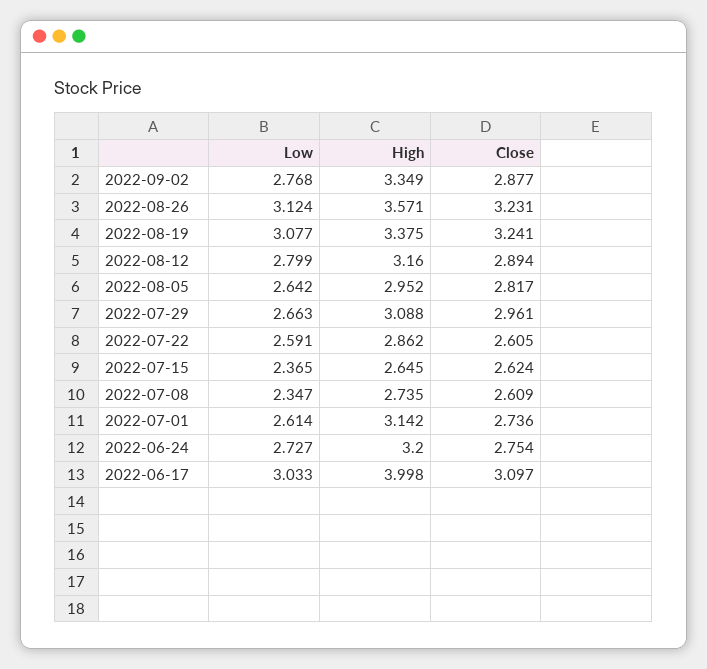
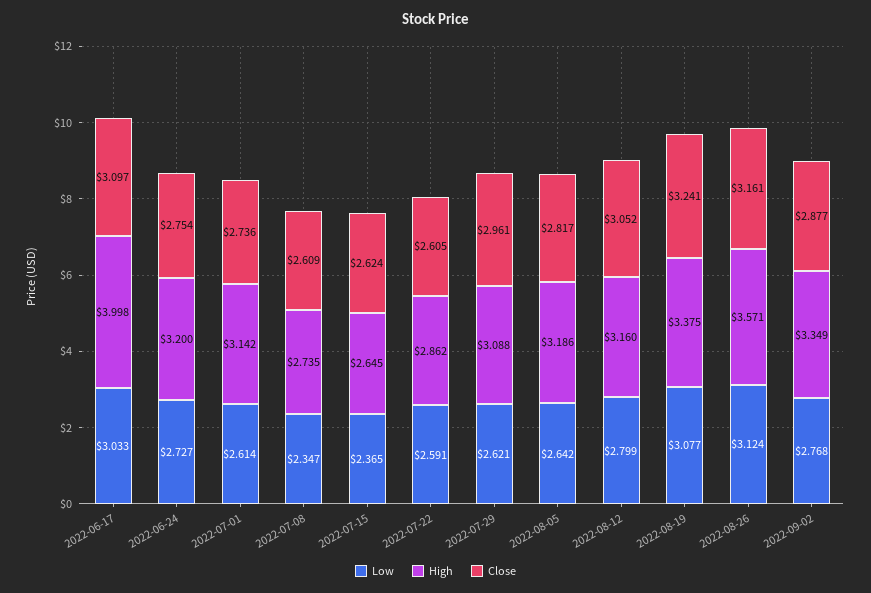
  {
    "Low": {
      "2022-09-02": 2.768,
      "2022-08-26": 3.124,
      "2022-08-19": 3.077,
      "2022-08-12": 2.799,
      "2022-08-05": 2.642,
-     "2022-07-29": 2.663,
+     "2022-07-29": 2.621,
      "2022-07-22": 2.591,
      "2022-07-15": 2.365,
      "2022-07-08": 2.347,
      "2022-07-01": 2.614,
      "2022-06-24": 2.727,
      "2022-06-17": 3.033
    },
    "High": {
      "2022-09-02": 3.349,
      "2022-08-26": 3.571,
      "2022-08-19": 3.375,
      "2022-08-12": 3.16,
-     "2022-08-05": 2.952,
+     "2022-08-05": 3.186,
      "2022-07-29": 3.088,
      "2022-07-22": 2.862,
      "2022-07-15": 2.645,
      "2022-07-08": 2.735,
      "2022-07-01": 3.142,
      "2022-06-24": 3.2,
      "2022-06-17": 3.998
    },
    "Close": {
      "2022-09-02": 2.877,
-     "2022-08-26": 3.231,
+     "2022-08-26": 3.161,
      "2022-08-19": 3.241,
-     "2022-08-12": 2.894,
+     "2022-08-12": 3.052,
      "2022-08-05": 2.817,
      "2022-07-29": 2.961,
      "2022-07-22": 2.605,
      "2022-07-15": 2.624,
      "2022-07-08": 2.609,
      "2022-07-01": 2.736,
      "2022-06-24": 2.754,
      "2022-06-17": 3.097
    }
  }

